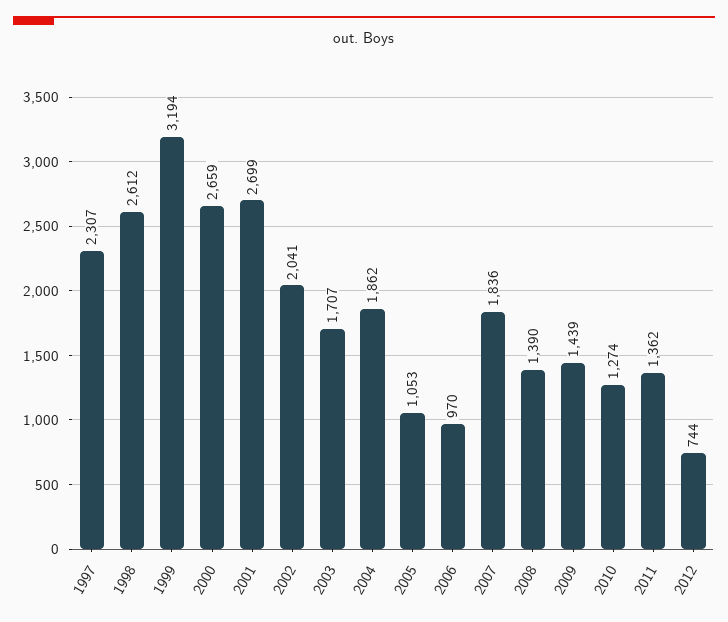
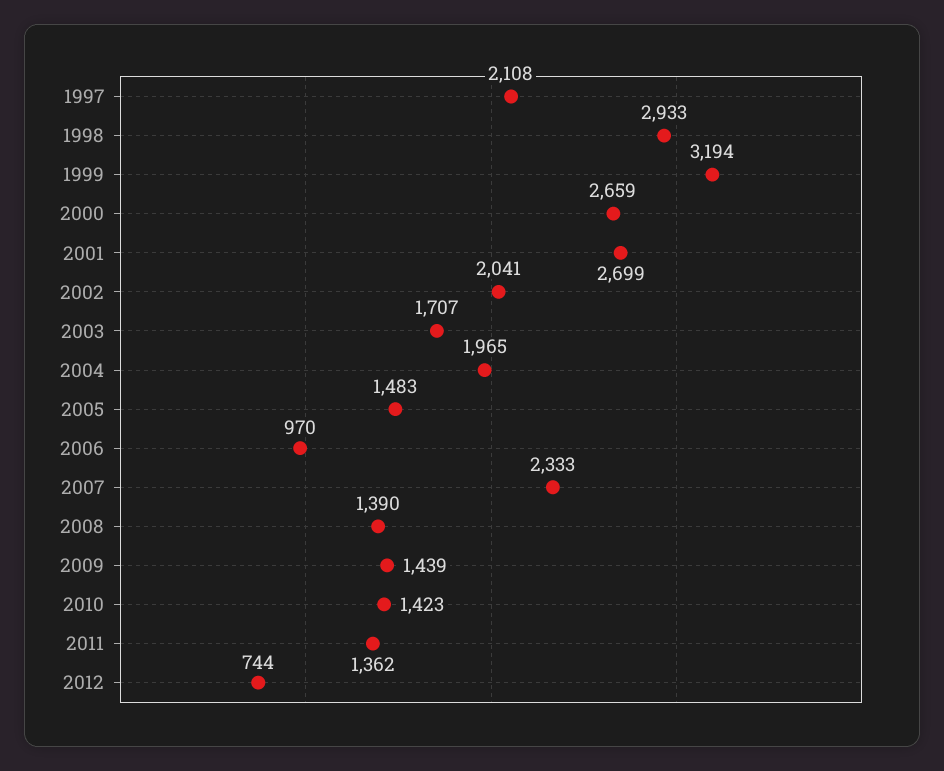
  {
-   "1997": 2307,
+   "1997": 2108,
-   "1998": 2612,
+   "1998": 2933,
    "1999": 3194,
    "2000": 2659,
    "2001": 2699,
    "2002": 2041,
    "2003": 1707,
-   "2004": 1862,
+   "2004": 1965,
-   "2005": 1053,
+   "2005": 1483,
    "2006": 970,
-   "2007": 1836,
+   "2007": 2333,
    "2008": 1390,
    "2009": 1439,
-   "2010": 1274,
+   "2010": 1423,
    "2011": 1362,
    "2012": 744
  }

